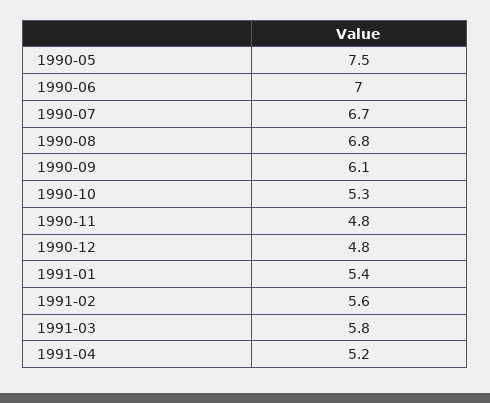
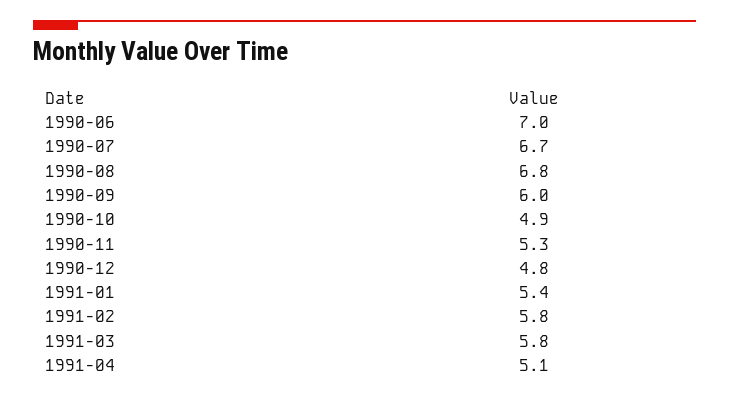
  {
-   "1990-05": 7.5,
    "1990-06": 7,
    "1990-07": 6.7,
    "1990-08": 6.8,
-   "1990-09": 6.1,
+   "1990-09": 6,
-   "1990-10": 5.3,
+   "1990-10": 4.9,
-   "1990-11": 4.8,
+   "1990-11": 5.3,
    "1990-12": 4.8,
    "1991-01": 5.4,
-   "1991-02": 5.6,
+   "1991-02": 5.8,
    "1991-03": 5.8,
-   "1991-04": 5.2
+   "1991-04": 5.1
  }

